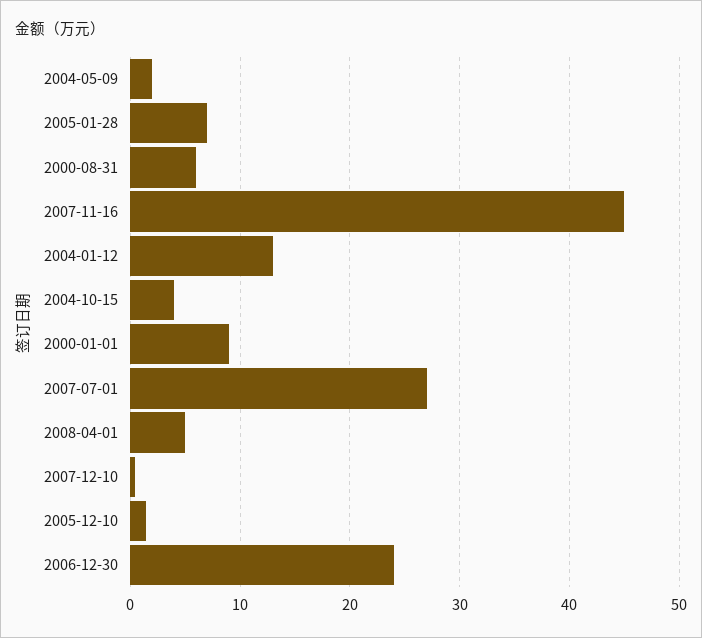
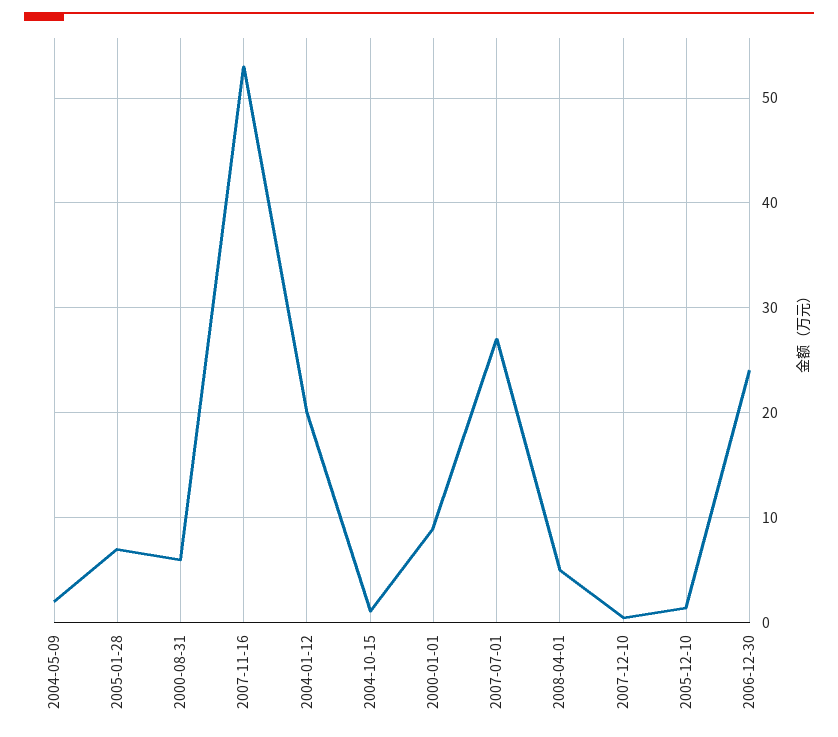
  {
    "2004-05-09": 2,
    "2005-01-28": 7,
    "2000-08-31": 6,
-   "2007-11-16": 45,
+   "2007-11-16": 53,
-   "2004-01-12": 13,
+   "2004-01-12": 20,
-   "2004-10-15": 4,
+   "2004-10-15": 1,
    "2000-01-01": 9,
    "2007-07-01": 27,
    "2008-04-01": 5,
    "2007-12-10": 0,
    "2005-12-10": 1,
    "2006-12-30": 24
  }

